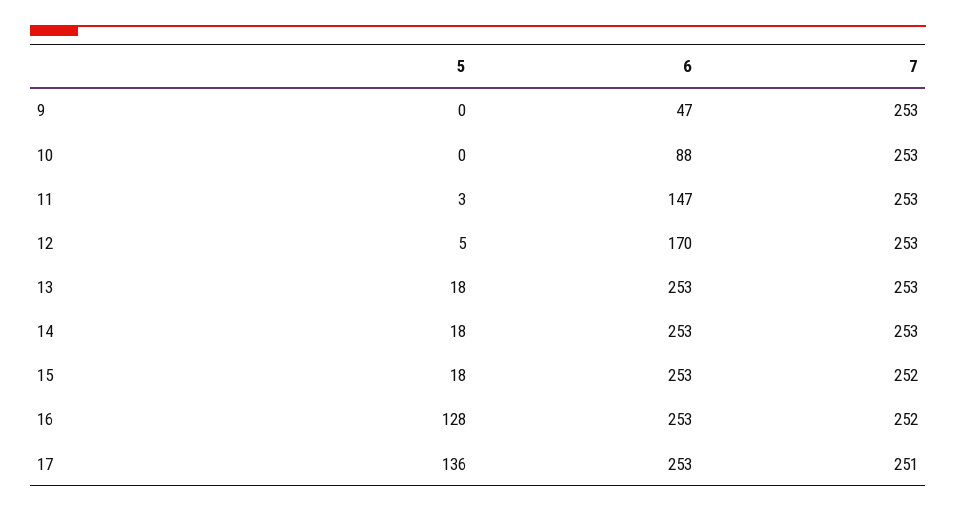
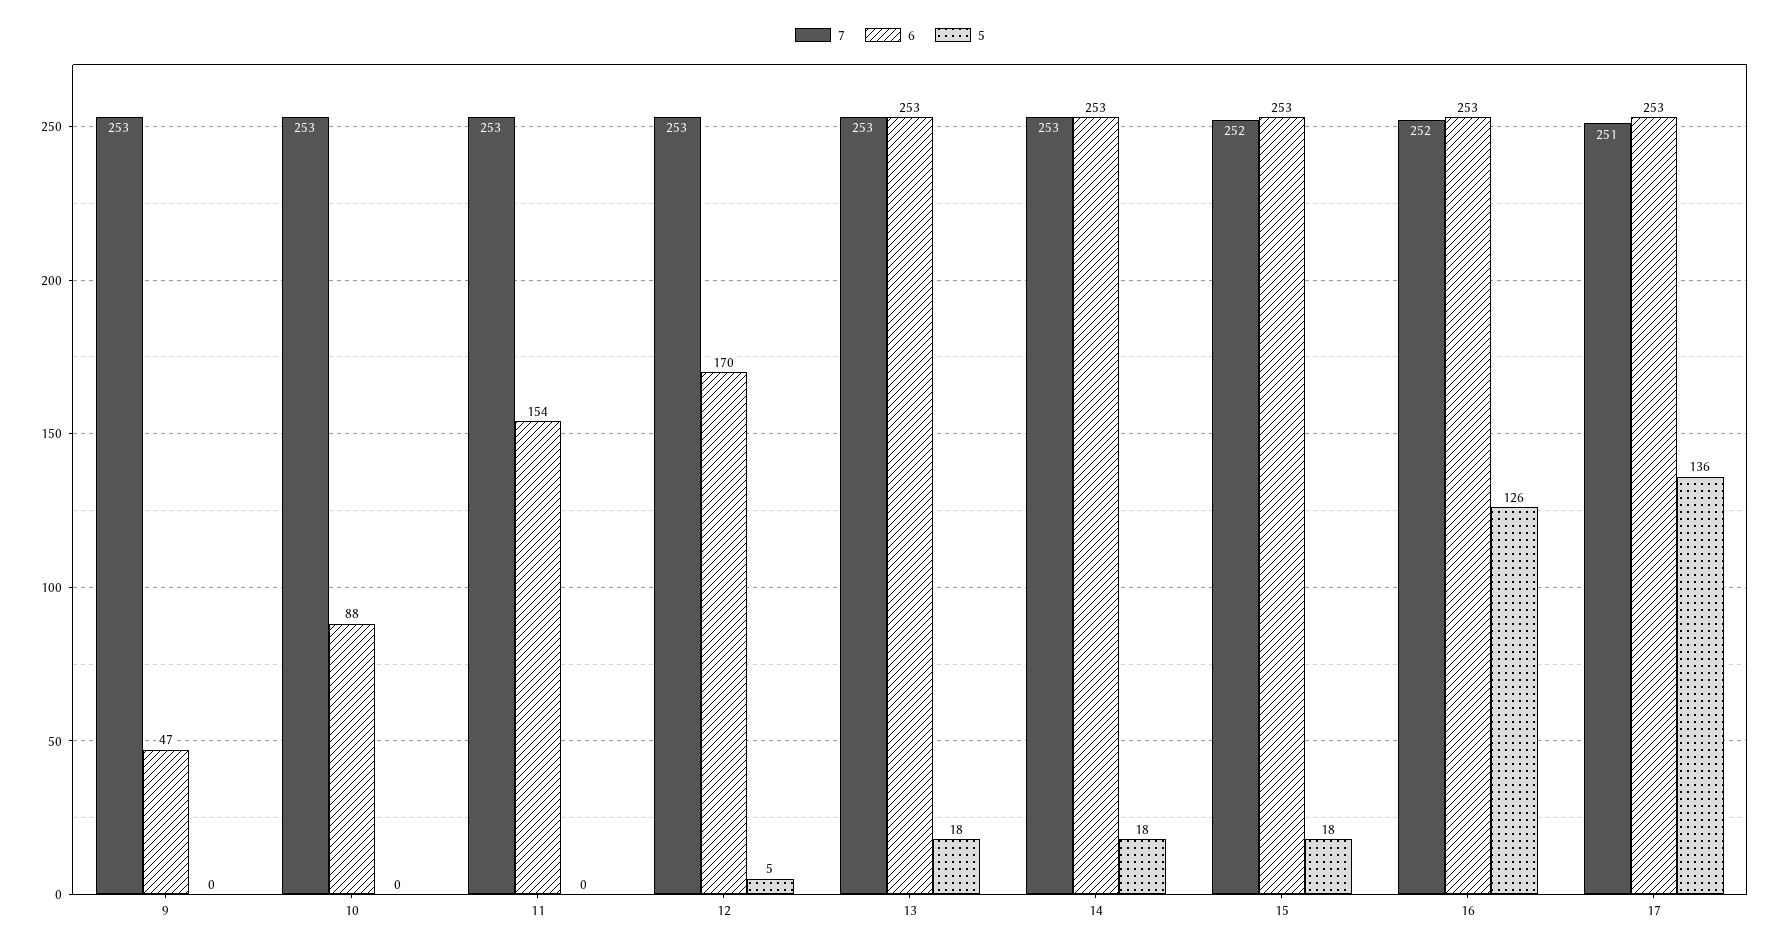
  {
    "5": {
      "9": 0,
      "10": 0,
-     "11": 3,
+     "11": 0,
      "12": 5,
      "13": 18,
      "14": 18,
      "15": 18,
-     "16": 128,
+     "16": 126,
      "17": 136
    },
    "6": {
      "9": 47,
      "10": 88,
-     "11": 147,
+     "11": 154,
      "12": 170,
      "13": 253,
      "14": 253,
      "15": 253,
      "16": 253,
      "17": 253
    },
    "7": {
      "9": 253,
      "10": 253,
      "11": 253,
      "12": 253,
      "13": 253,
      "14": 253,
      "15": 252,
      "16": 252,
      "17": 251
    }
  }

